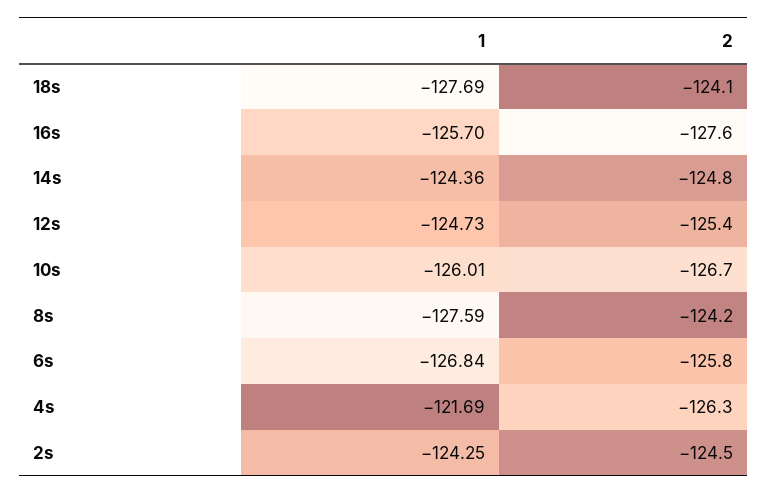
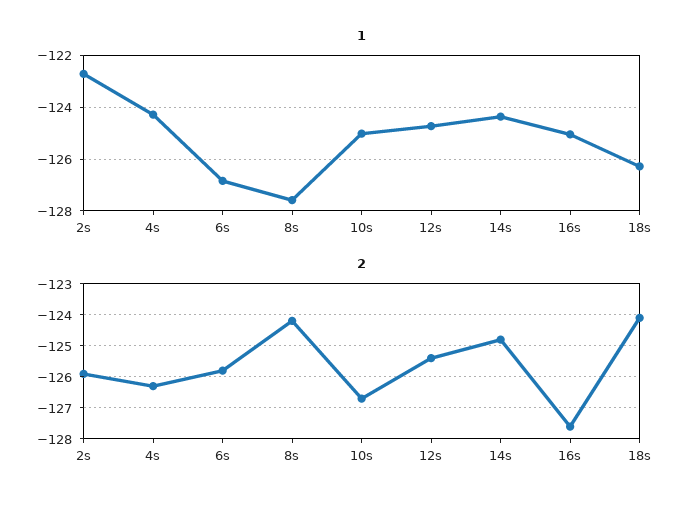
  {
    "1": {
-     "18s": -127.69,
+     "18s": -126.25,
-     "16s": -125.7,
+     "16s": -125,
      "14s": -124.36,
      "12s": -124.73,
-     "10s": -126.01,
+     "10s": -125,
      "8s": -127.59,
      "6s": -126.84,
-     "4s": -121.69,
+     "4s": -124.25,
-     "2s": -124.25
+     "2s": -122.75
    },
    "2": {
      "18s": -124.1,
      "16s": -127.6,
      "14s": -124.8,
      "12s": -125.4,
      "10s": -126.7,
      "8s": -124.2,
      "6s": -125.8,
      "4s": -126.3,
-     "2s": -124.5
+     "2s": -126
    }
  }

